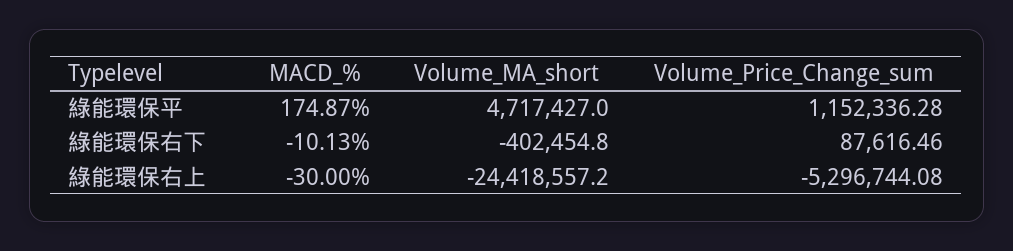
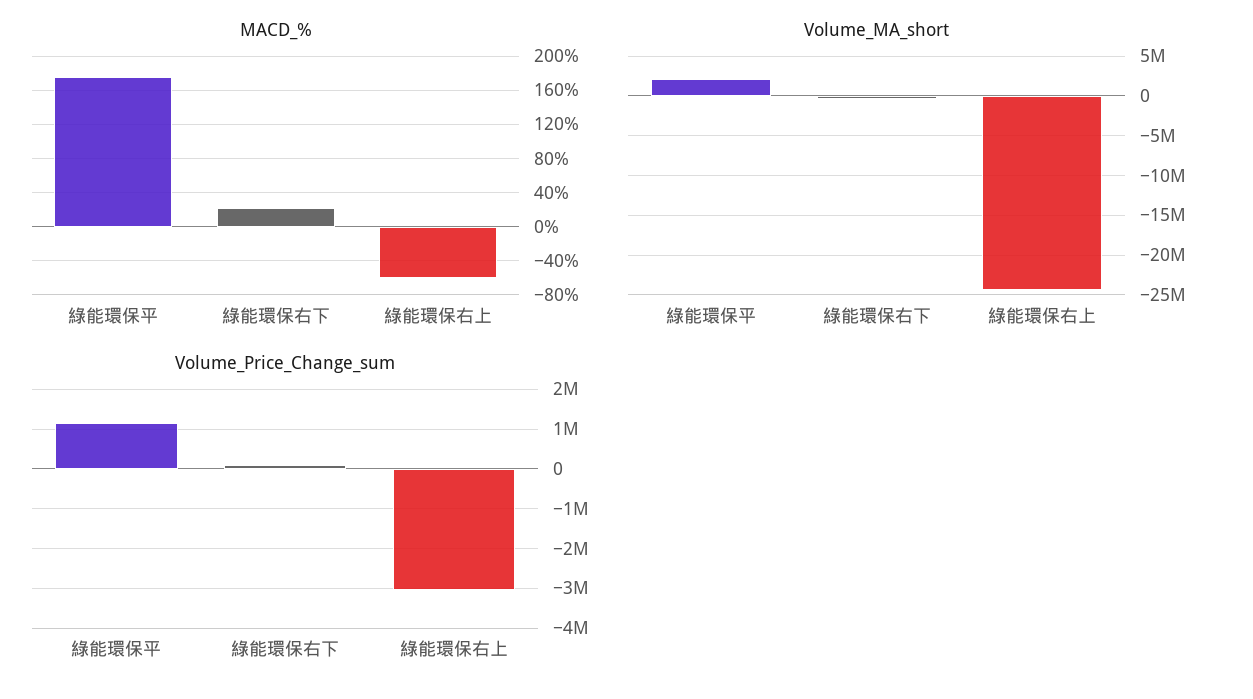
  {
    "MACD_%": {
      "綠能環保平": 174.87,
-     "綠能環保右下": -10.13,
+     "綠能環保右下": 20,
-     "綠能環保右上": -30
+     "綠能環保右上": -60
    },
    "Volume_MA_short": {
-     "綠能環保平": 4717427,
+     "綠能環保平": 2000000,
      "綠能環保右下": -402454.8,
      "綠能環保右上": -24418557.2
    },
    "Volume_Price_Change_sum": {
      "綠能環保平": 1152336.28,
      "綠能環保右下": 87616.46,
-     "綠能環保右上": -5296744.08
+     "綠能環保右上": -3000000
    }
  }

